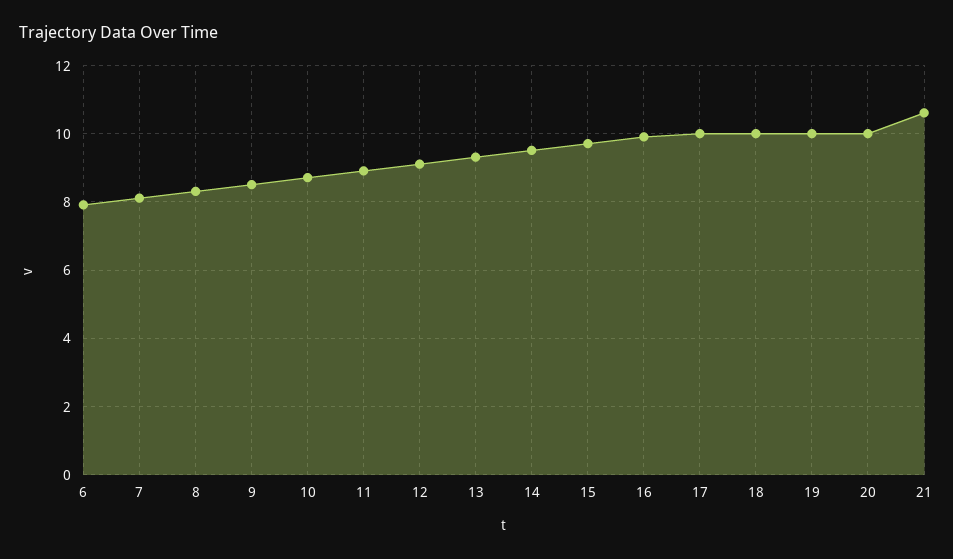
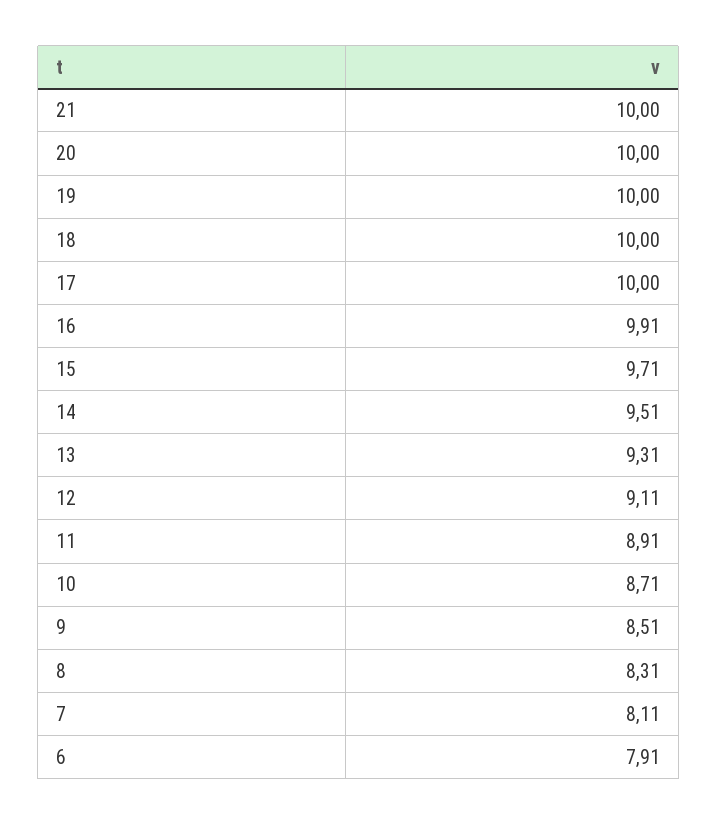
  {
    "6": 7.91,
    "7": 8.11,
    "8": 8.31,
    "9": 8.51,
    "10": 8.71,
    "11": 8.91,
    "12": 9.11,
    "13": 9.31,
    "14": 9.51,
    "15": 9.71,
    "16": 9.91,
    "17": 10,
    "18": 10,
    "19": 10,
    "20": 10,
-   "21": 10.6
+   "21": 10
  }

